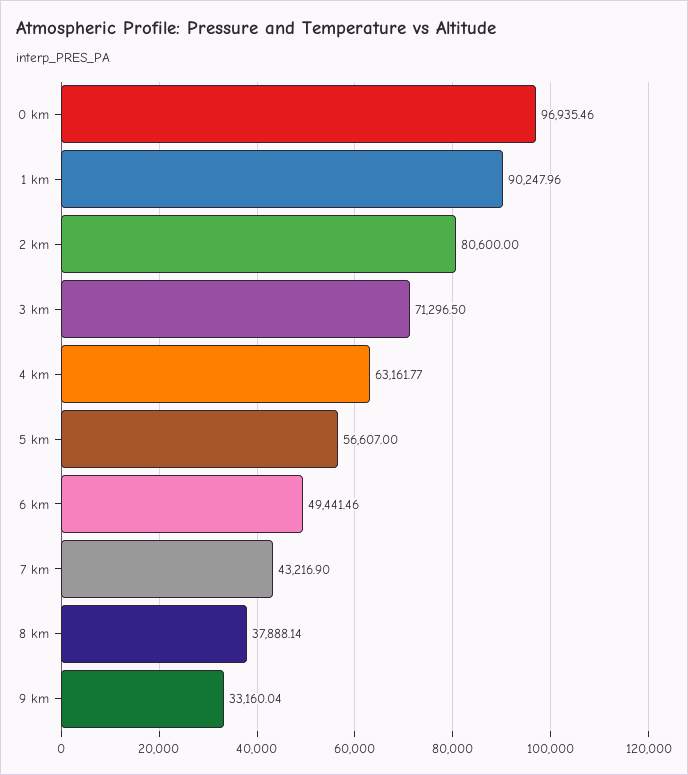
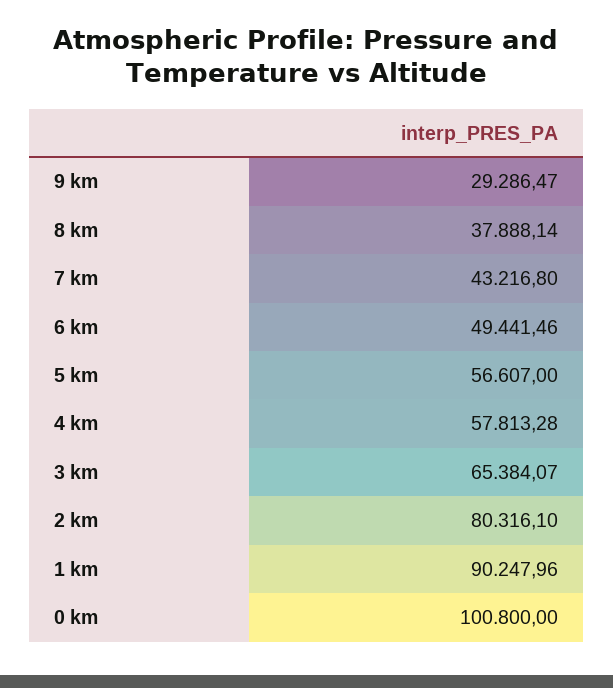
  {
-   "0 km": 96935.46,
+   "0 km": 100800,
    "1 km": 90247.96,
-   "2 km": 80600,
+   "2 km": 80316.1,
-   "3 km": 71296.5,
+   "3 km": 65384.07,
-   "4 km": 63161.77,
+   "4 km": 57813.28,
    "5 km": 56607,
    "6 km": 49441.46,
-   "7 km": 43216.9,
+   "7 km": 43216.8,
    "8 km": 37888.14,
-   "9 km": 33160.04
+   "9 km": 29286.47
  }

